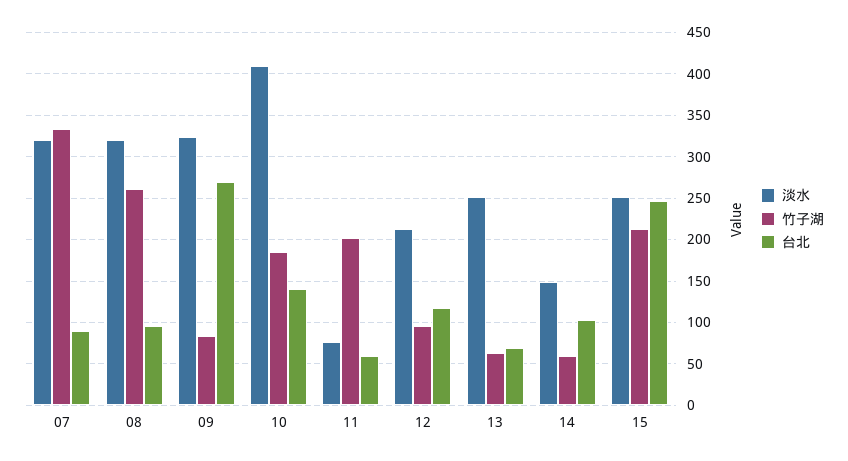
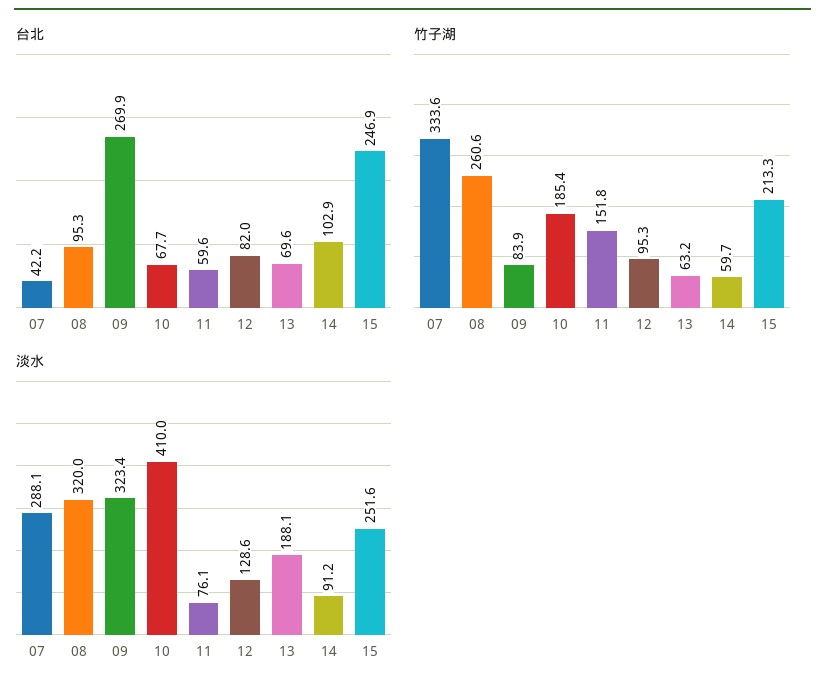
  {
    "淡水": {
-     "07": 320,
+     "07": 288.1,
      "08": 320,
      "09": 323.4,
      "10": 410,
      "11": 76.1,
-     "12": 210,
+     "12": 128.6,
-     "13": 250,
+     "13": 188.1,
-     "14": 150,
+     "14": 91.2,
      "15": 251.6
    },
    "竹子湖": {
      "07": 333.6,
      "08": 260.6,
      "09": 83.9,
      "10": 185.4,
-     "11": 200,
+     "11": 151.8,
      "12": 95.3,
      "13": 63.2,
      "14": 59.7,
      "15": 213.3
    },
    "台北": {
-     "07": 90,
+     "07": 42.2,
      "08": 95.3,
      "09": 269.9,
-     "10": 140,
+     "10": 67.7,
      "11": 59.6,
-     "12": 120,
+     "12": 82,
      "13": 69.6,
      "14": 102.9,
      "15": 246.9
    }
  }

